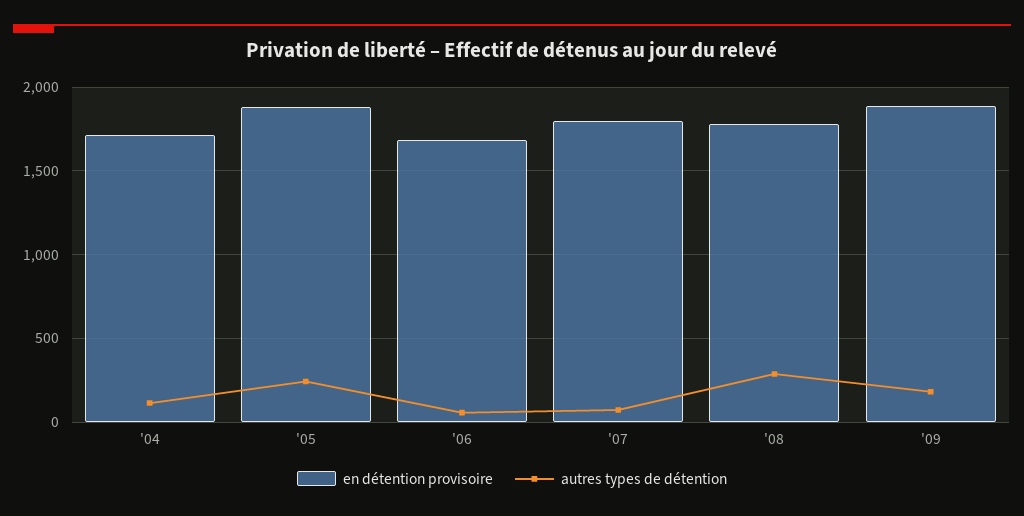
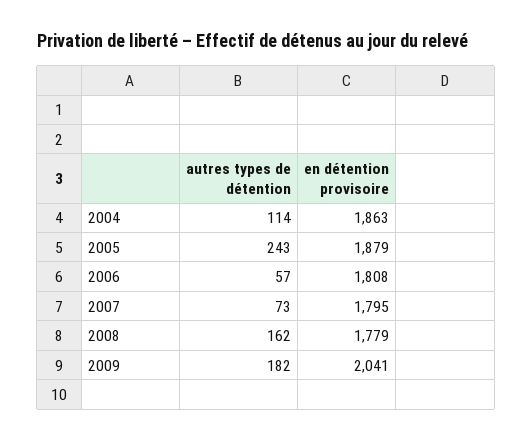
  {
    "en détention provisoire": {
-     "'04": 1700,
+     "'04": 1863,
      "'05": 1879,
-     "'06": 1700,
+     "'06": 1808,
      "'07": 1795,
      "'08": 1779,
-     "'09": 1900
+     "'09": 2041
    },
    "autres types de détention": {
      "'04": 114,
      "'05": 243,
      "'06": 57,
      "'07": 73,
-     "'08": 300,
+     "'08": 162,
      "'09": 182
    }
  }

